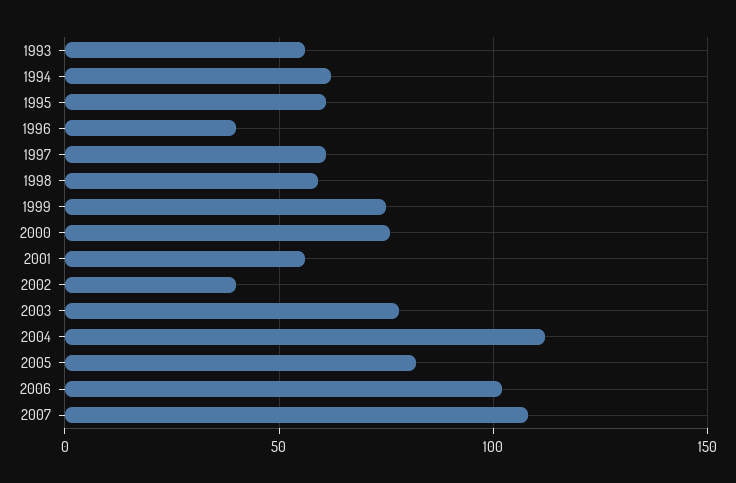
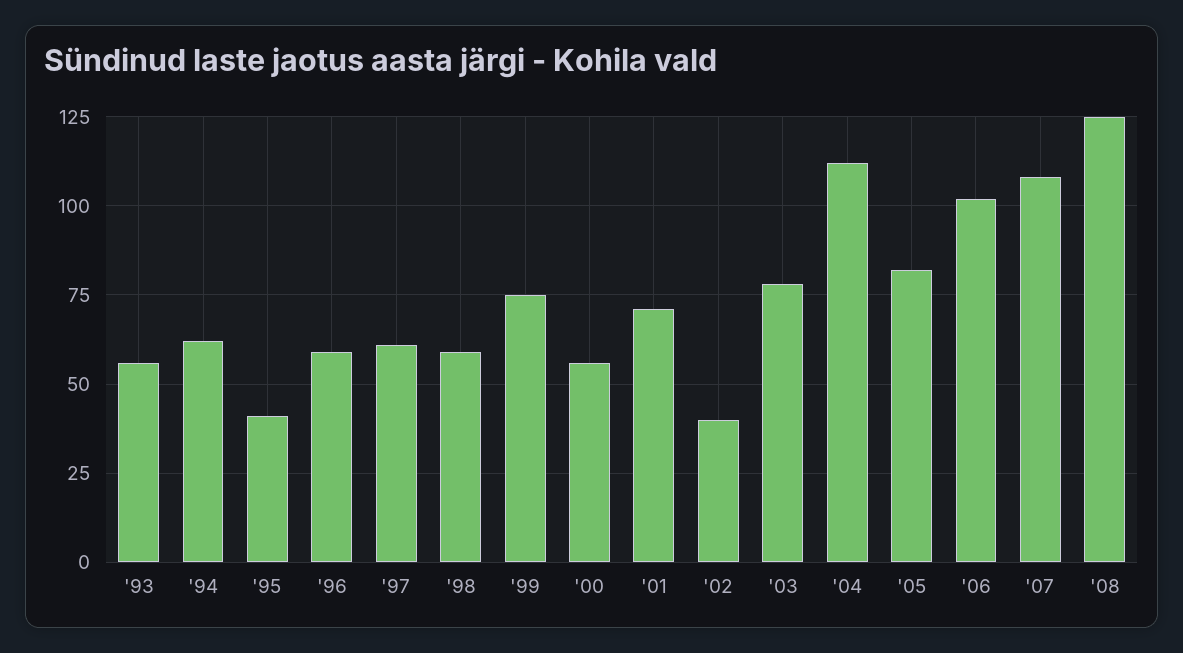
  {
    "1993": 55,
    "1994": 60,
-   "1995": 60,
+   "1995": 40,
-   "1996": 40,
+   "1996": 60,
    "1997": 60,
    "1998": 60,
    "1999": 75,
-   "2000": 75,
+   "2000": 55,
-   "2001": 55,
+   "2001": 70,
    "2002": 40,
    "2003": 80,
    "2004": 110,
    "2005": 80,
    "2006": 100,
-   "2007": 110
+   "2007": 110,
+   "'08": 125
  }

